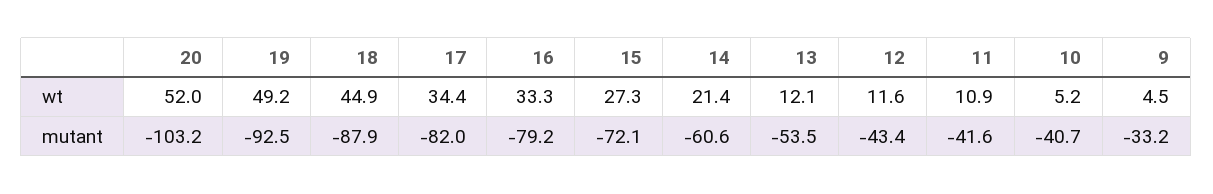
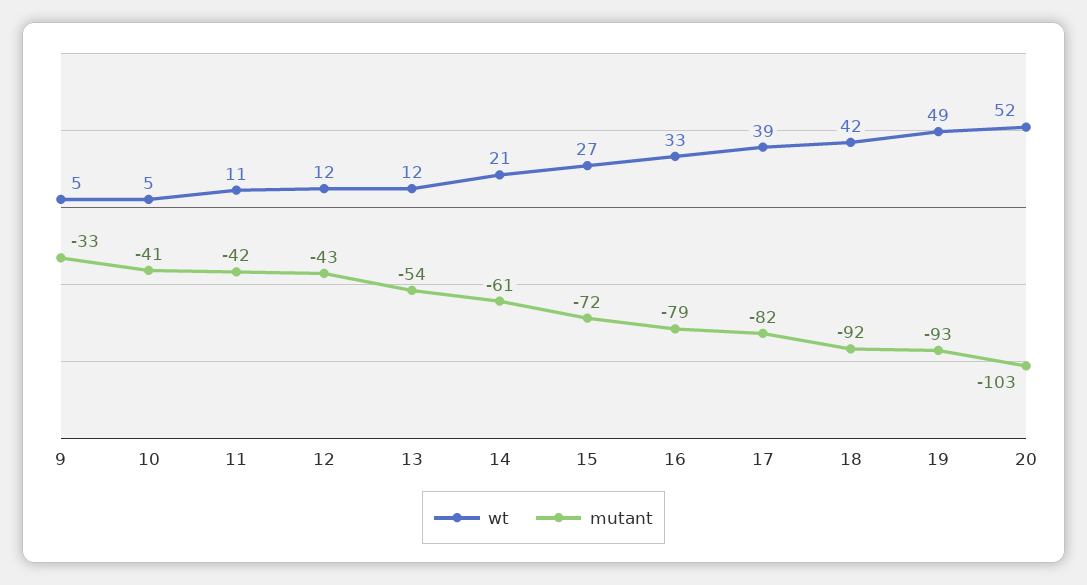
  {
    "wt": {
      "20": 52,
      "19": 49.2,
-     "18": 44.9,
+     "18": 42,
-     "17": 34.4,
+     "17": 39,
      "16": 33.3,
      "15": 27.3,
      "14": 21.4,
      "13": 12.1,
      "12": 11.6,
      "11": 10.9,
      "10": 5.2,
      "9": 4.5
    },
    "mutant": {
      "20": -103.2,
      "19": -92.5,
-     "18": -87.9,
+     "18": -92,
      "17": -82,
      "16": -79.2,
      "15": -72.1,
      "14": -60.6,
      "13": -53.5,
      "12": -43.4,
      "11": -41.6,
      "10": -40.7,
      "9": -33.2
    }
  }

